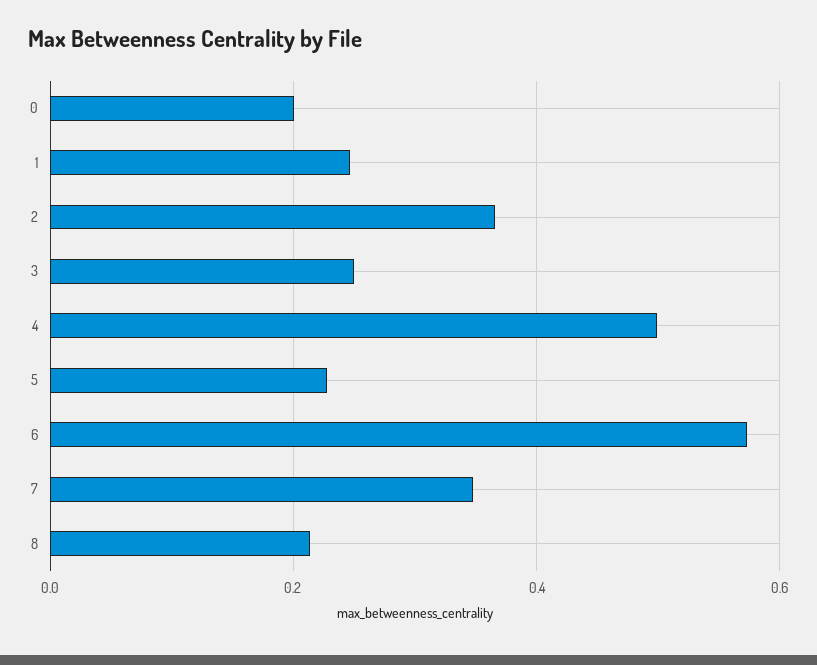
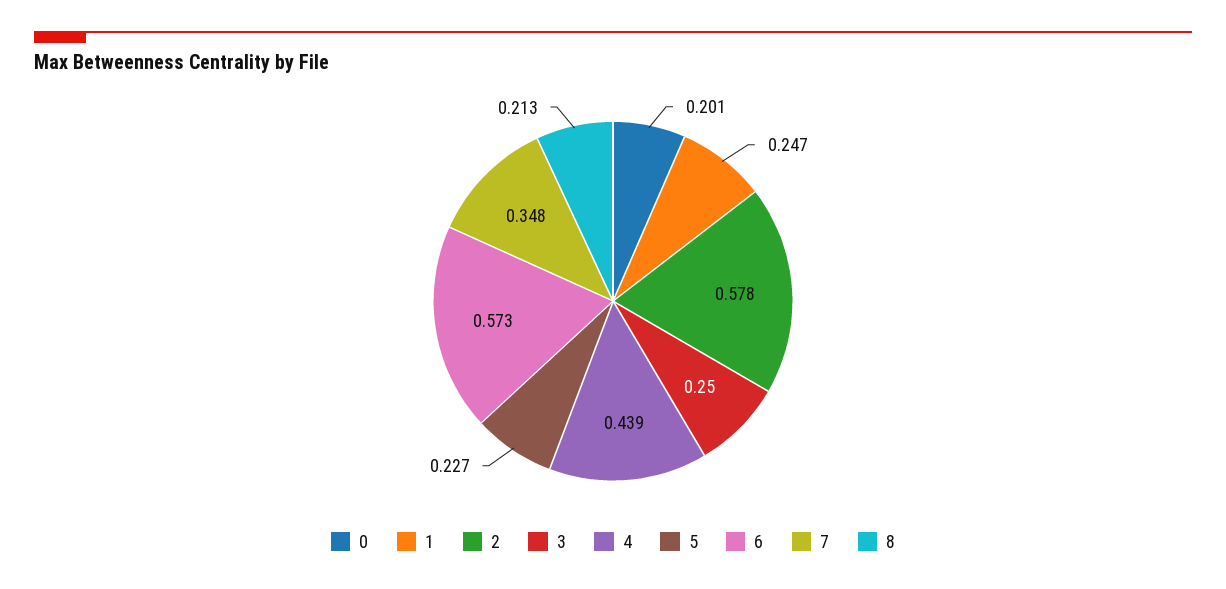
  {
    "0": 0.201,
    "1": 0.247,
-   "2": 0.36,
+   "2": 0.578,
    "3": 0.25,
-   "4": 0.5,
+   "4": 0.439,
    "5": 0.227,
    "6": 0.573,
    "7": 0.348,
    "8": 0.213
  }

